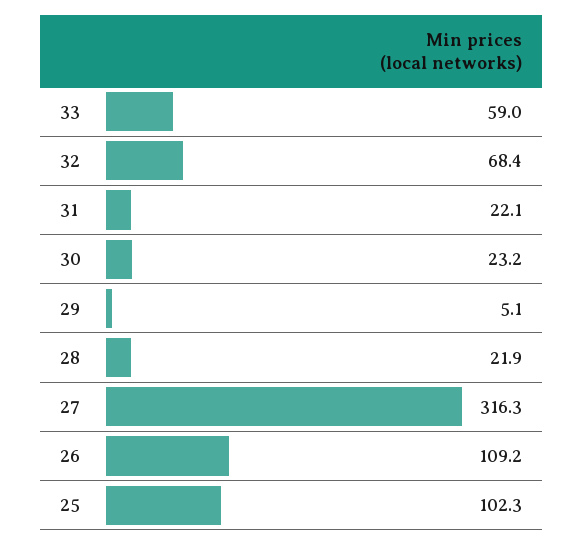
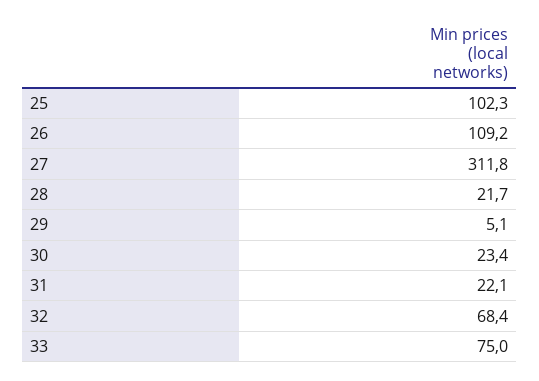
  {
-   "33": 59,
+   "33": 75,
    "32": 68.4,
    "31": 22.1,
-   "30": 23.2,
+   "30": 23.4,
    "29": 5.1,
-   "28": 21.9,
+   "28": 21.7,
-   "27": 316.3,
+   "27": 311.8,
    "26": 109.2,
    "25": 102.3
  }

